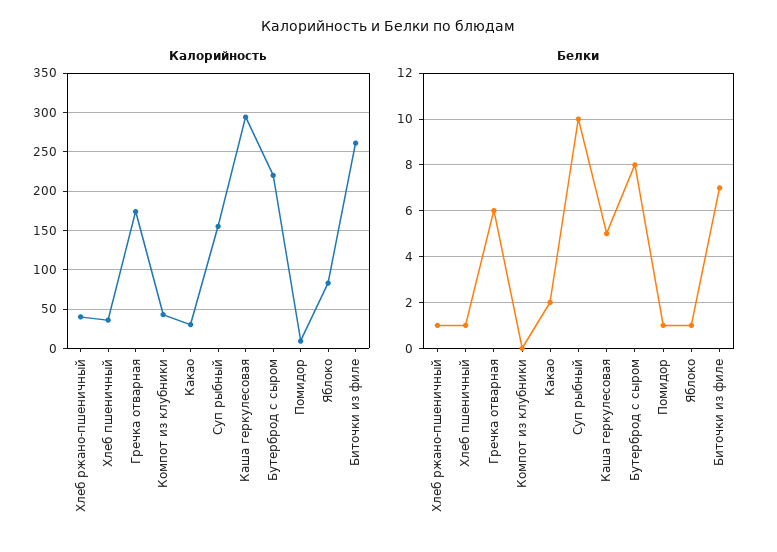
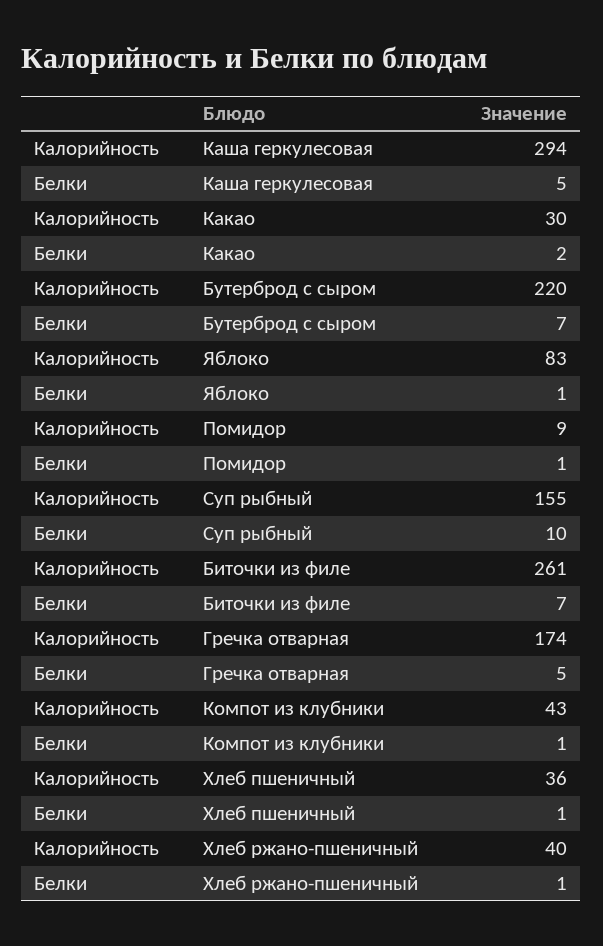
  {
    "Калорийность": {
      "Хлеб ржано-пшеничный": 40,
      "Хлеб пшеничный": 36,
      "Гречка отварная": 174,
      "Компот из клубники": 43,
      "Какао": 30,
      "Суп рыбный": 155,
      "Каша геркулесовая": 294,
      "Бутерброд с сыром": 220,
      "Помидор": 9,
      "Яблоко": 83,
      "Биточки из филе": 261
    },
    "Белки": {
      "Хлеб ржано-пшеничный": 1,
      "Хлеб пшеничный": 1,
-     "Гречка отварная": 6,
+     "Гречка отварная": 5,
-     "Компот из клубники": 0,
+     "Компот из клубники": 1,
      "Какао": 2,
      "Суп рыбный": 10,
      "Каша геркулесовая": 5,
-     "Бутерброд с сыром": 8,
+     "Бутерброд с сыром": 7,
      "Помидор": 1,
      "Яблоко": 1,
      "Биточки из филе": 7
    }
  }

